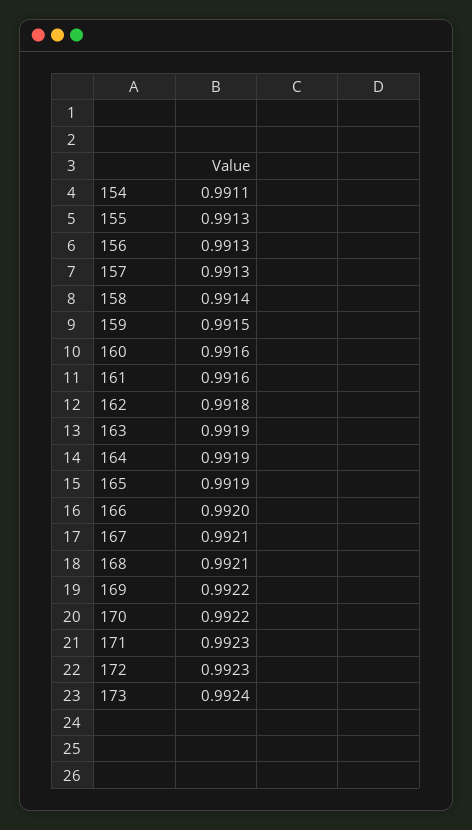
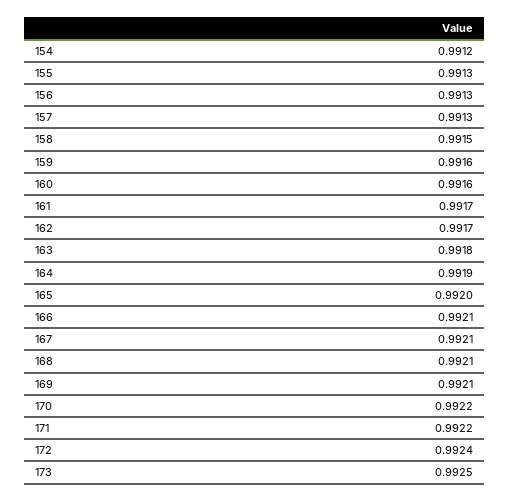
  {
-   "154": 0.9911,
+   "154": 0.9912,
    "155": 0.9913,
    "156": 0.9913,
    "157": 0.9913,
-   "158": 0.9914,
+   "158": 0.9915,
-   "159": 0.9915,
+   "159": 0.9916,
    "160": 0.9916,
-   "161": 0.9916,
+   "161": 0.9917,
-   "162": 0.9918,
+   "162": 0.9917,
-   "163": 0.9919,
+   "163": 0.9918,
    "164": 0.9919,
-   "165": 0.9919,
+   "165": 0.992,
-   "166": 0.992,
+   "166": 0.9921,
    "167": 0.9921,
    "168": 0.9921,
-   "169": 0.9922,
+   "169": 0.9921,
    "170": 0.9922,
-   "171": 0.9923,
+   "171": 0.9922,
-   "172": 0.9923,
+   "172": 0.9924,
-   "173": 0.9924
+   "173": 0.9925
  }

